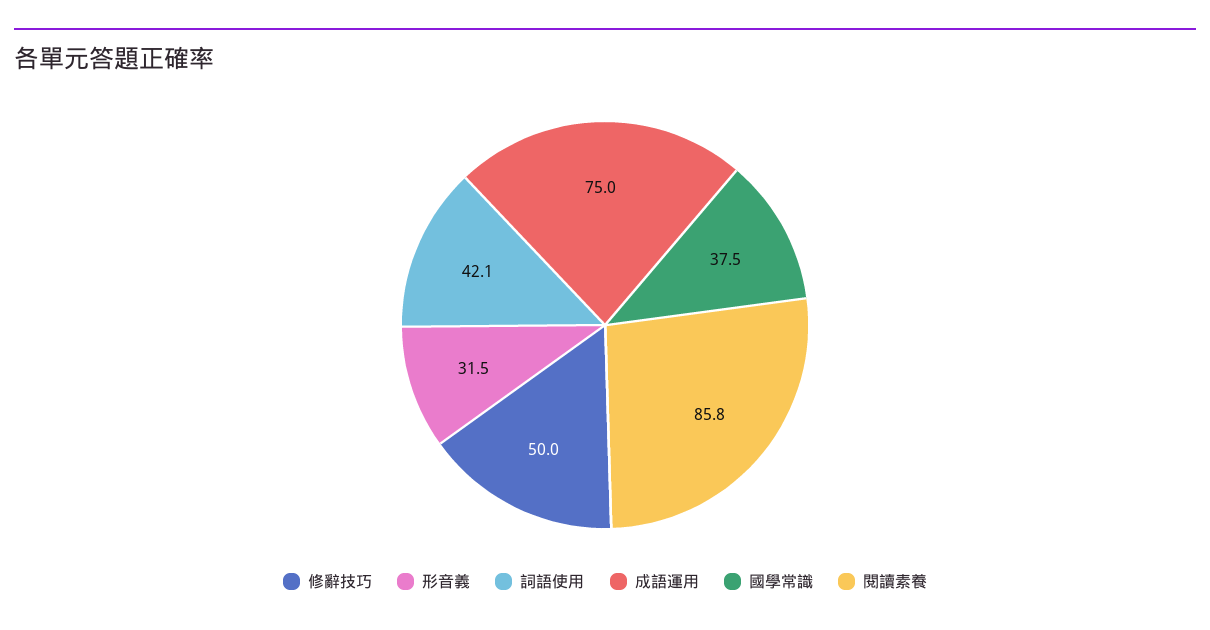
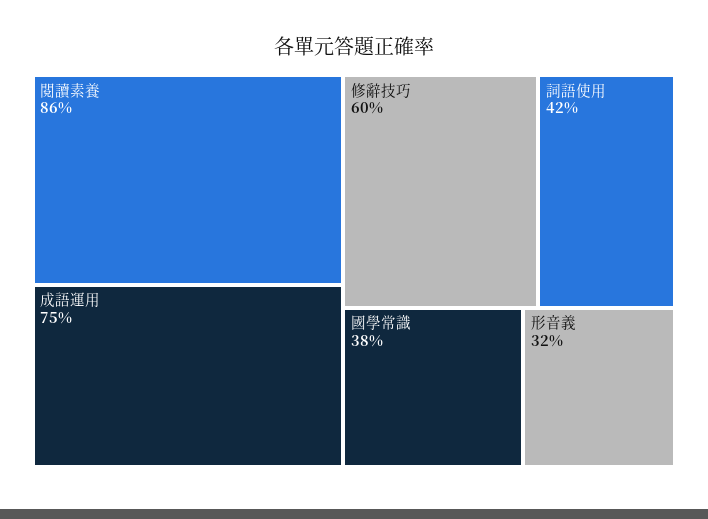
  {
-   "修辭技巧": 50,
+   "修辭技巧": 60,
    "形音義": 31.5,
    "詞語使用": 42.1,
    "成語運用": 75,
    "國學常識": 37.5,
    "閱讀素養": 85.8
  }

